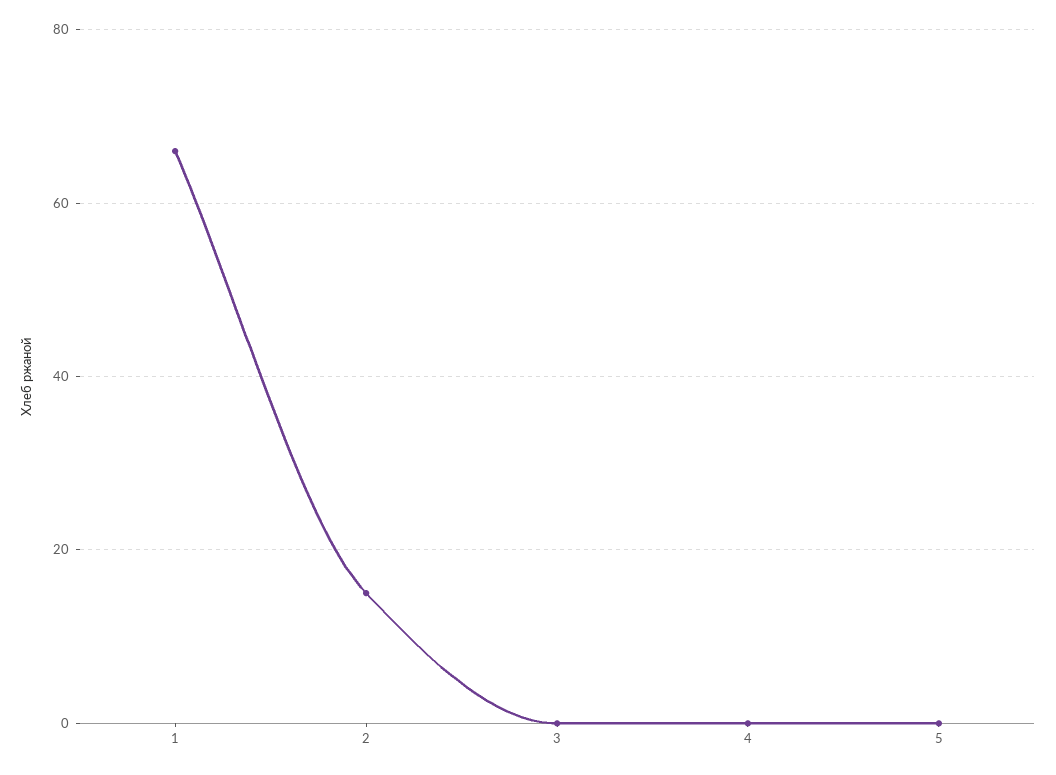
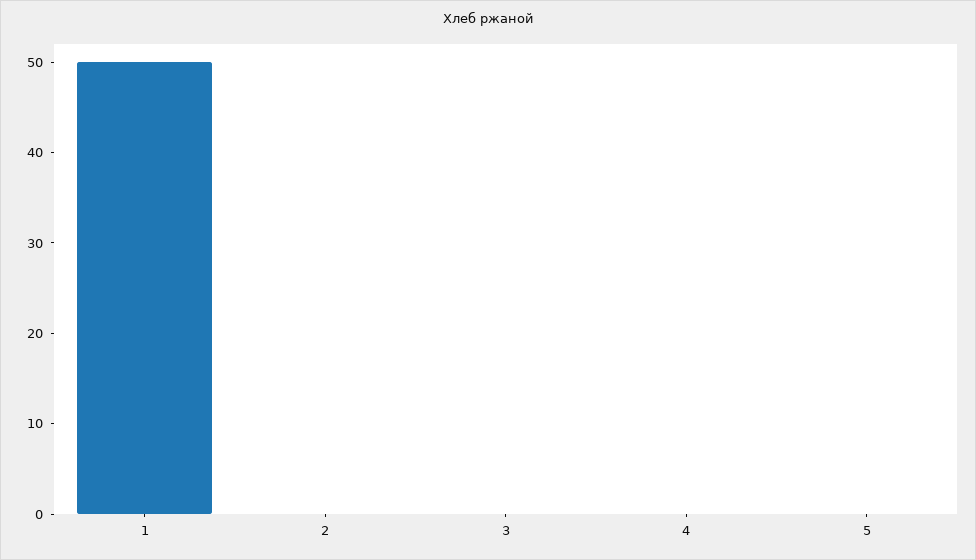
  {
-   "1": 65,
+   "1": 50,
-   "2": 15,
+   "2": 0,
    "3": 0,
    "4": 0,
    "5": 0
  }

